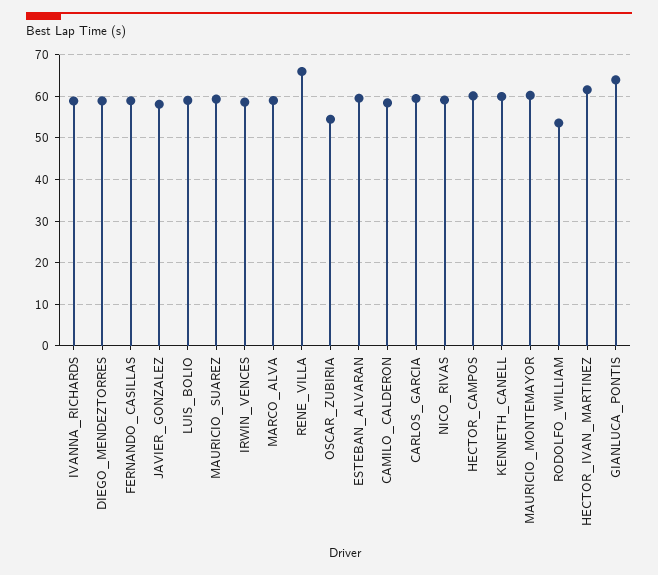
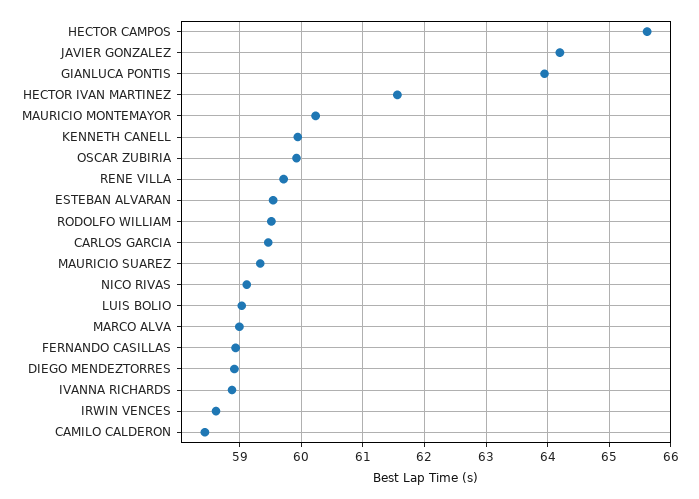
  {
    "IVANNA_RICHARDS": 58.9,
    "DIEGO_MENDEZTORRES": 58.9,
    "FERNANDO_CASILLAS": 58.9,
-   "JAVIER_GONZALEZ": 58,
+   "JAVIER_GONZALEZ": 64.2,
    "LUIS_BOLIO": 59,
    "MAURICIO_SUAREZ": 59.3,
    "IRWIN_VENCES": 58.6,
    "MARCO_ALVA": 59,
-   "RENE_VILLA": 66,
+   "RENE_VILLA": 59.7,
-   "OSCAR_ZUBIRIA": 54,
+   "OSCAR_ZUBIRIA": 59.9,
    "ESTEBAN_ALVARAN": 59.5,
    "CAMILO_CALDERON": 58.4,
    "CARLOS_GARCIA": 59.5,
    "NICO_RIVAS": 59.1,
-   "HECTOR_CAMPOS": 60,
+   "HECTOR_CAMPOS": 65.6,
    "KENNETH_CANELL": 59.9,
    "MAURICIO_MONTEMAYOR": 60.2,
-   "RODOLFO_WILLIAM": 54,
+   "RODOLFO_WILLIAM": 59.5,
    "HECTOR_IVAN_MARTINEZ": 61.6,
    "GIANLUCA_PONTIS": 64
  }

